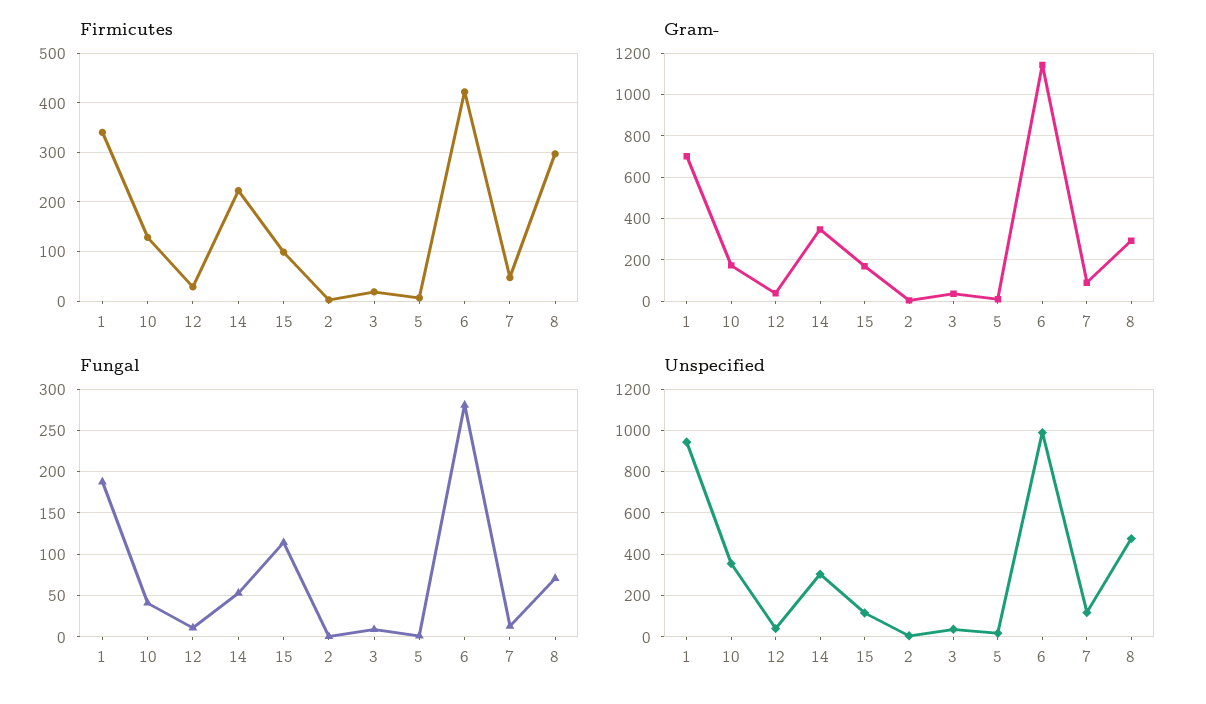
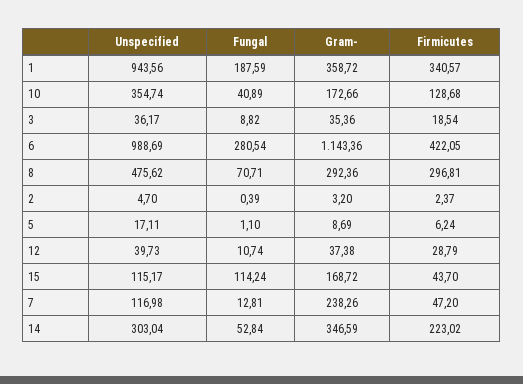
  {
    "Firmicutes": {
      "1": 340.57,
      "10": 128.68,
      "12": 28.79,
      "14": 223.02,
-     "15": 100,
+     "15": 43.7,
      "2": 2.37,
      "3": 18.54,
      "5": 6.24,
      "6": 422.05,
      "7": 47.2,
      "8": 296.81
    },
    "Gram-": {
-     "1": 700,
+     "1": 358.72,
      "10": 172.66,
      "12": 37.38,
      "14": 346.59,
      "15": 168.72,
      "2": 3.2,
      "3": 35.36,
      "5": 8.69,
      "6": 1143.36,
-     "7": 100,
+     "7": 238.26,
      "8": 292.36
    },
    "Fungal": {
      "1": 187.59,
      "10": 40.89,
      "12": 10.74,
      "14": 52.84,
      "15": 114.24,
      "2": 0.39,
      "3": 8.82,
      "5": 1.1,
      "6": 280.54,
      "7": 12.81,
      "8": 70.71
    },
    "Unspecified": {
      "1": 943.56,
      "10": 354.74,
      "12": 39.73,
      "14": 303.04,
      "15": 115.17,
      "2": 4.7,
      "3": 36.17,
      "5": 17.11,
      "6": 988.69,
      "7": 116.98,
      "8": 475.62
    }
  }

